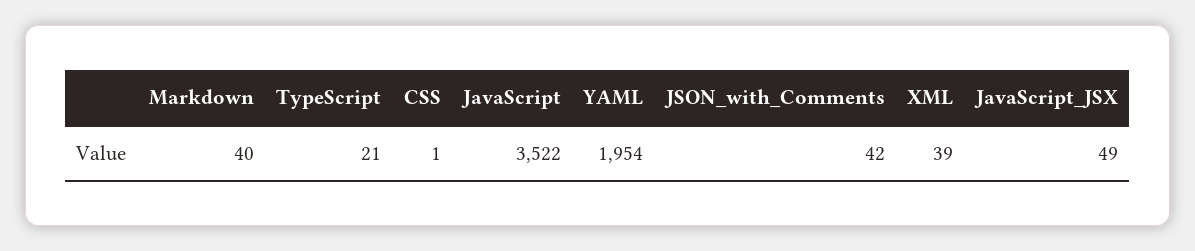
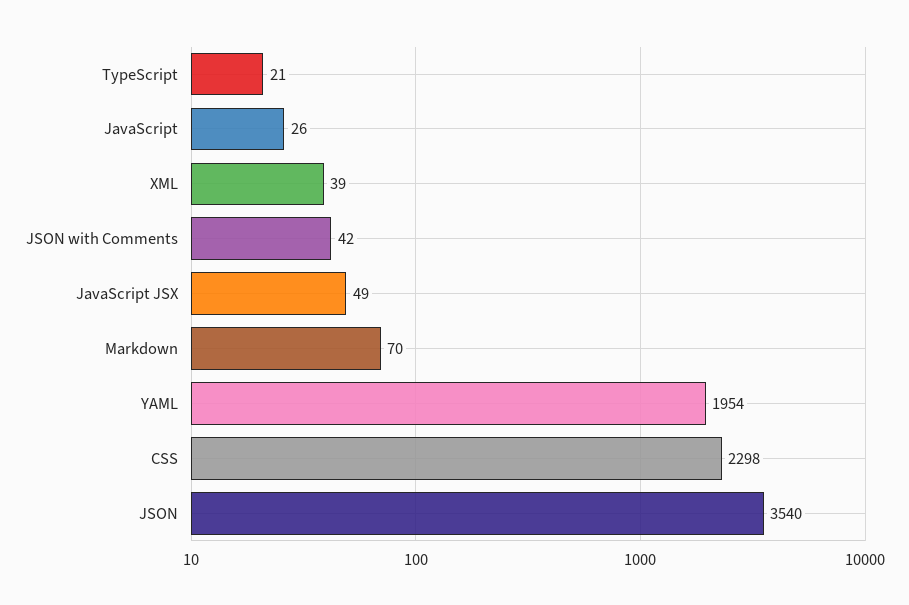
  {
-   "Markdown": 40,
+   "Markdown": 70,
    "TypeScript": 21,
-   "CSS": 1,
+   "CSS": 2298,
-   "JavaScript": 3522,
+   "JavaScript": 26,
    "YAML": 1954,
    "JSON_with_Comments": 42,
    "XML": 39,
-   "JavaScript_JSX": 49
+   "JavaScript_JSX": 49,
+   "JSON": 3540
  }

